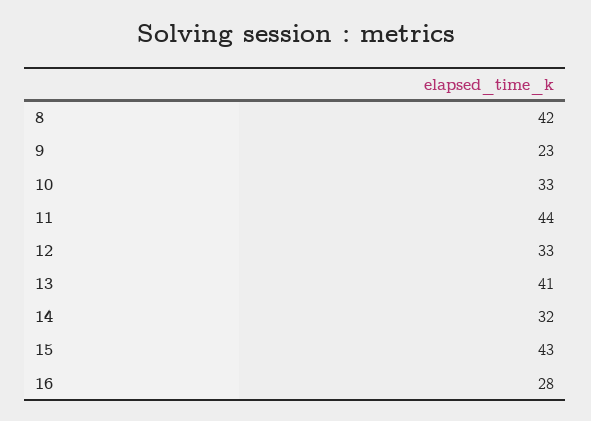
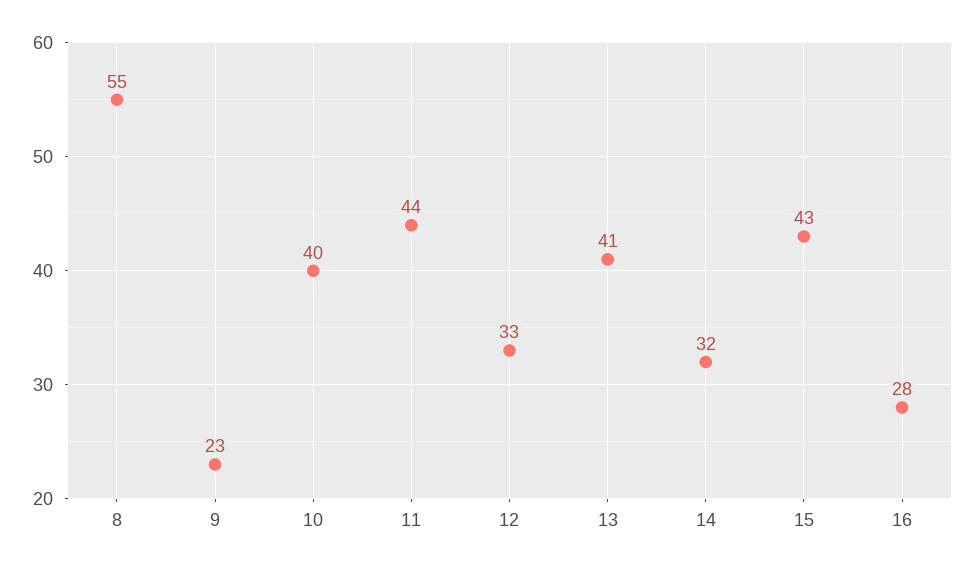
  {
-   "8": 42,
+   "8": 55,
    "9": 23,
-   "10": 33,
+   "10": 40,
    "11": 44,
    "12": 33,
    "13": 41,
    "14": 32,
    "15": 43,
    "16": 28
  }

